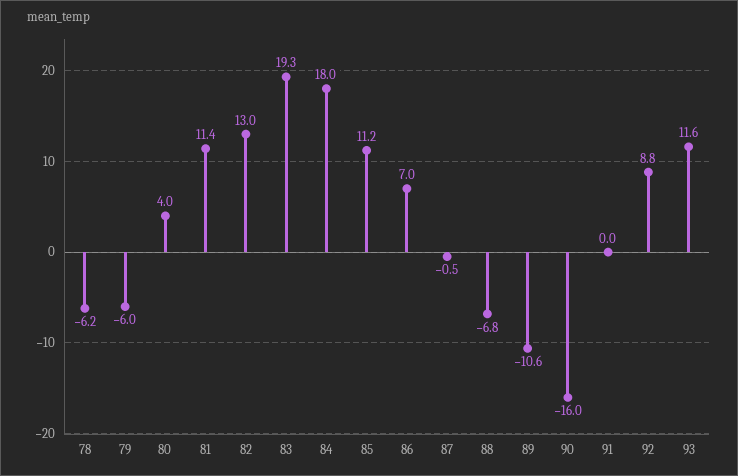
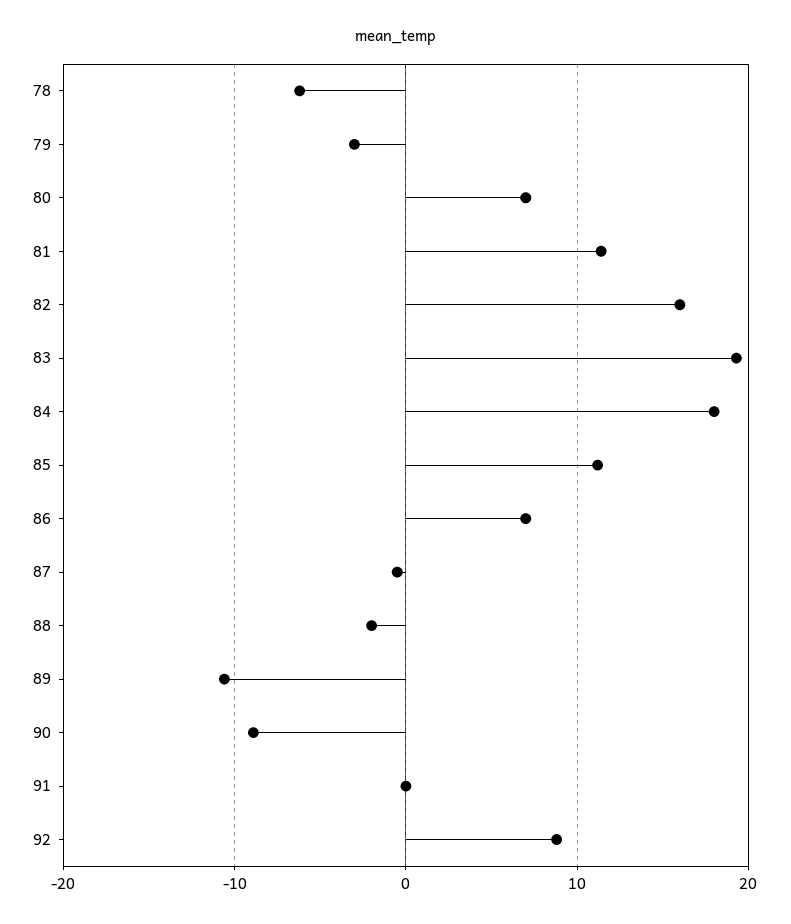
  {
    "78": -6.2,
-   "79": -6,
+   "79": -3,
-   "80": 4,
+   "80": 7,
    "81": 11.4,
-   "82": 13,
+   "82": 16,
    "83": 19.3,
    "84": 18,
    "85": 11.2,
    "86": 7,
    "87": -0.5,
-   "88": -6.8,
+   "88": -2,
    "89": -10.6,
-   "90": -16,
+   "90": -9,
    "91": 0,
-   "92": 8.8,
+   "92": 8.8
-   "93": 11.6
  }

